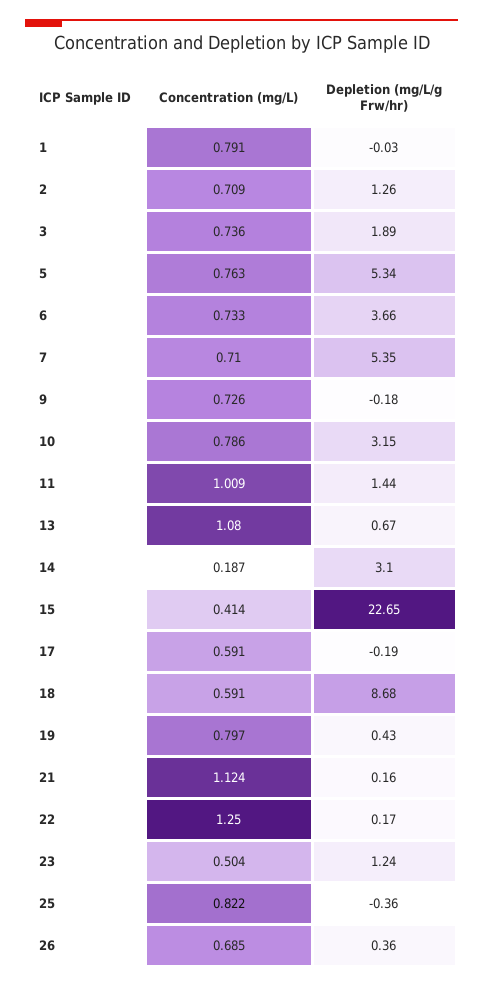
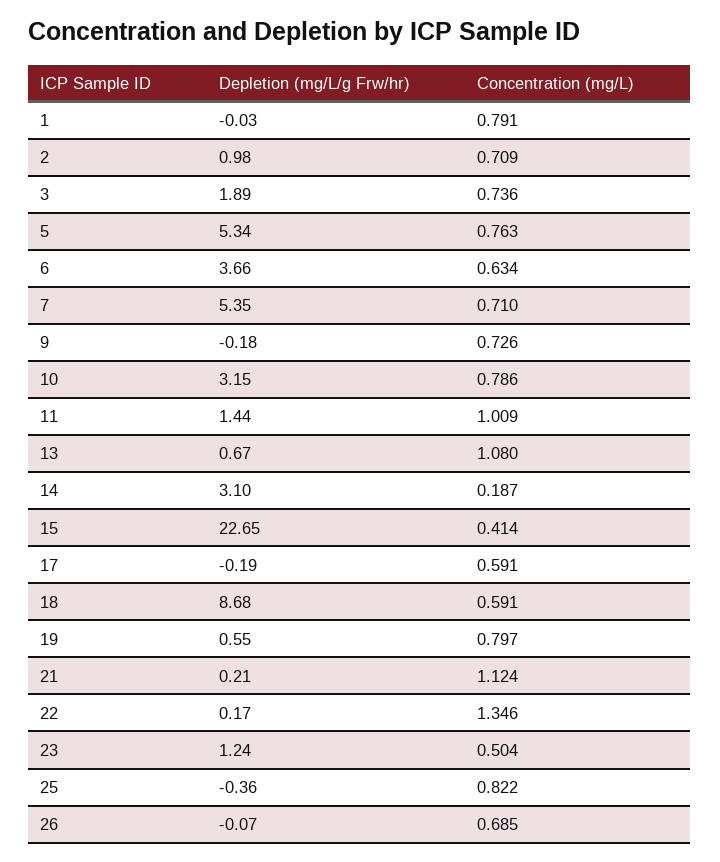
  {
    "Concentration (mg/L)": {
      "1": 0.791,
      "2": 0.709,
      "3": 0.736,
      "5": 0.763,
-     "6": 0.733,
+     "6": 0.634,
      "7": 0.71,
      "9": 0.726,
      "10": 0.786,
      "11": 1.009,
      "13": 1.08,
      "14": 0.187,
      "15": 0.414,
      "17": 0.591,
      "18": 0.591,
      "19": 0.797,
      "21": 1.124,
-     "22": 1.25,
+     "22": 1.346,
      "23": 0.504,
      "25": 0.822,
      "26": 0.685
    },
    "Depletion (mg/L/g Frw/hr)": {
      "1": -0.03,
-     "2": 1.26,
+     "2": 0.98,
      "3": 1.89,
      "5": 5.34,
      "6": 3.66,
      "7": 5.35,
      "9": -0.18,
      "10": 3.15,
      "11": 1.44,
      "13": 0.67,
      "14": 3.1,
      "15": 22.65,
      "17": -0.19,
      "18": 8.68,
-     "19": 0.43,
+     "19": 0.55,
-     "21": 0.16,
+     "21": 0.21,
      "22": 0.17,
      "23": 1.24,
      "25": -0.36,
-     "26": 0.36
+     "26": -0.07
    }
  }

